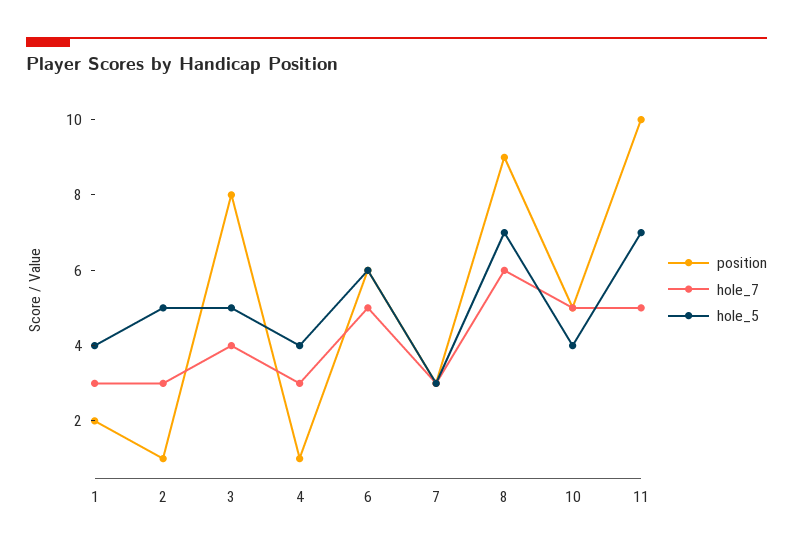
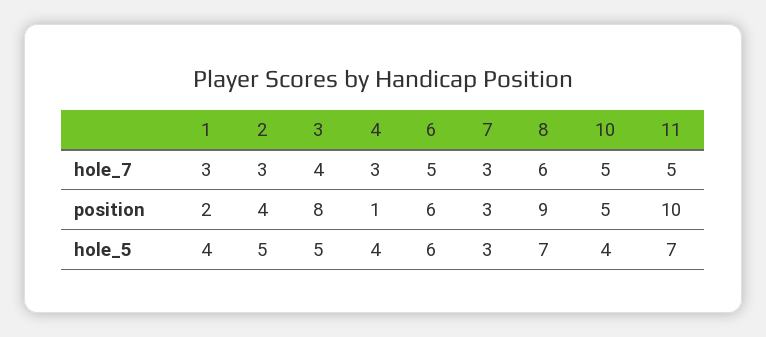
  {
    "position": {
      "1": 2,
-     "2": 1,
+     "2": 4,
      "3": 8,
      "4": 1,
      "6": 6,
      "7": 3,
      "8": 9,
      "10": 5,
      "11": 10
    },
    "hole_7": {
      "1": 3,
      "2": 3,
      "3": 4,
      "4": 3,
      "6": 5,
      "7": 3,
      "8": 6,
      "10": 5,
      "11": 5
    },
    "hole_5": {
      "1": 4,
      "2": 5,
      "3": 5,
      "4": 4,
      "6": 6,
      "7": 3,
      "8": 7,
      "10": 4,
      "11": 7
    }
  }

